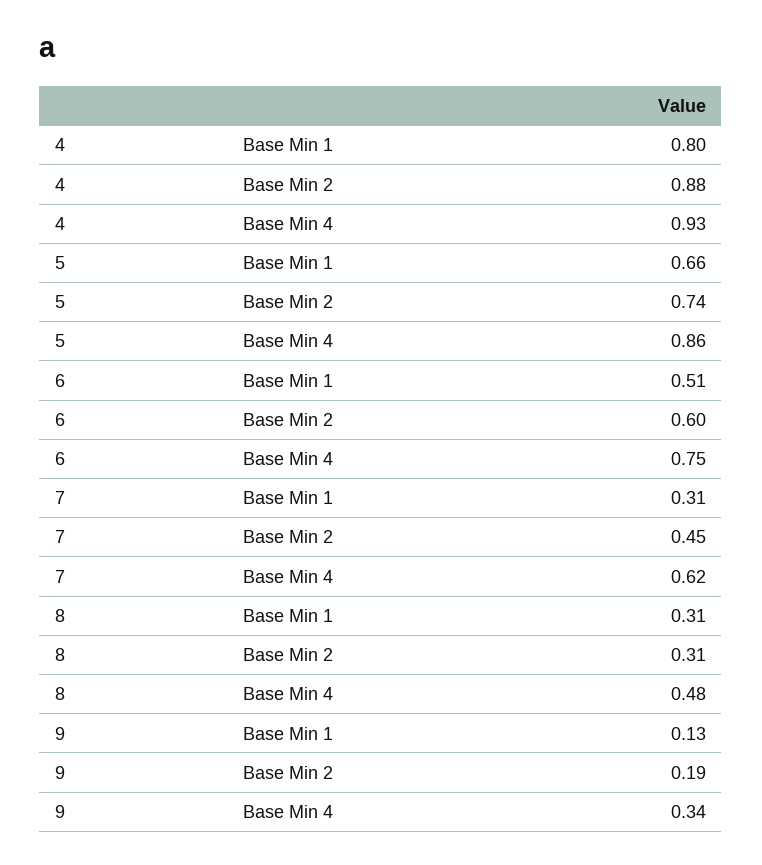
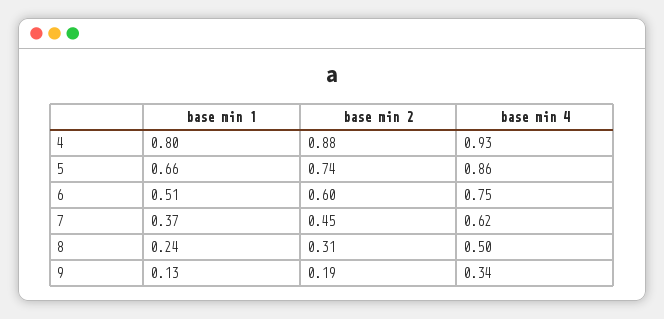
  {
    "4": {
      "Base Min 1": 0.8,
      "Base Min 2": 0.88,
      "Base Min 4": 0.93
    },
    "5": {
      "Base Min 1": 0.66,
      "Base Min 2": 0.74,
      "Base Min 4": 0.86
    },
    "6": {
      "Base Min 1": 0.51,
      "Base Min 2": 0.6,
      "Base Min 4": 0.75
    },
    "7": {
-     "Base Min 1": 0.31,
+     "Base Min 1": 0.37,
      "Base Min 2": 0.45,
      "Base Min 4": 0.62
    },
    "8": {
-     "Base Min 1": 0.31,
+     "Base Min 1": 0.24,
      "Base Min 2": 0.31,
-     "Base Min 4": 0.48
+     "Base Min 4": 0.5
    },
    "9": {
      "Base Min 1": 0.13,
      "Base Min 2": 0.19,
      "Base Min 4": 0.34
    }
  }

